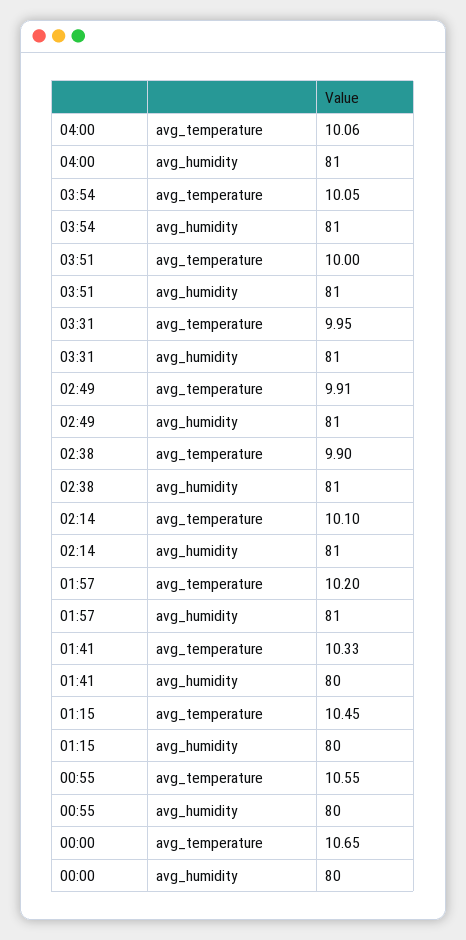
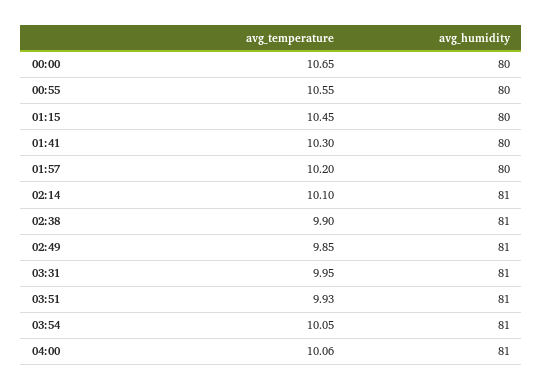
  {
    "04:00": {
      "avg_temperature": 10.06,
      "avg_humidity": 81
    },
    "03:54": {
      "avg_temperature": 10.05,
      "avg_humidity": 81
    },
    "03:51": {
-     "avg_temperature": 10,
+     "avg_temperature": 9.93,
      "avg_humidity": 81
    },
    "03:31": {
      "avg_temperature": 9.95,
      "avg_humidity": 81
    },
    "02:49": {
-     "avg_temperature": 9.91,
+     "avg_temperature": 9.85,
      "avg_humidity": 81
    },
    "02:38": {
      "avg_temperature": 9.9,
      "avg_humidity": 81
    },
    "02:14": {
      "avg_temperature": 10.1,
      "avg_humidity": 81
    },
    "01:57": {
      "avg_temperature": 10.2,
-     "avg_humidity": 81
+     "avg_humidity": 80
    },
    "01:41": {
-     "avg_temperature": 10.33,
+     "avg_temperature": 10.3,
      "avg_humidity": 80
    },
    "01:15": {
      "avg_temperature": 10.45,
      "avg_humidity": 80
    },
    "00:55": {
      "avg_temperature": 10.55,
      "avg_humidity": 80
    },
    "00:00": {
      "avg_temperature": 10.65,
      "avg_humidity": 80
    }
  }

